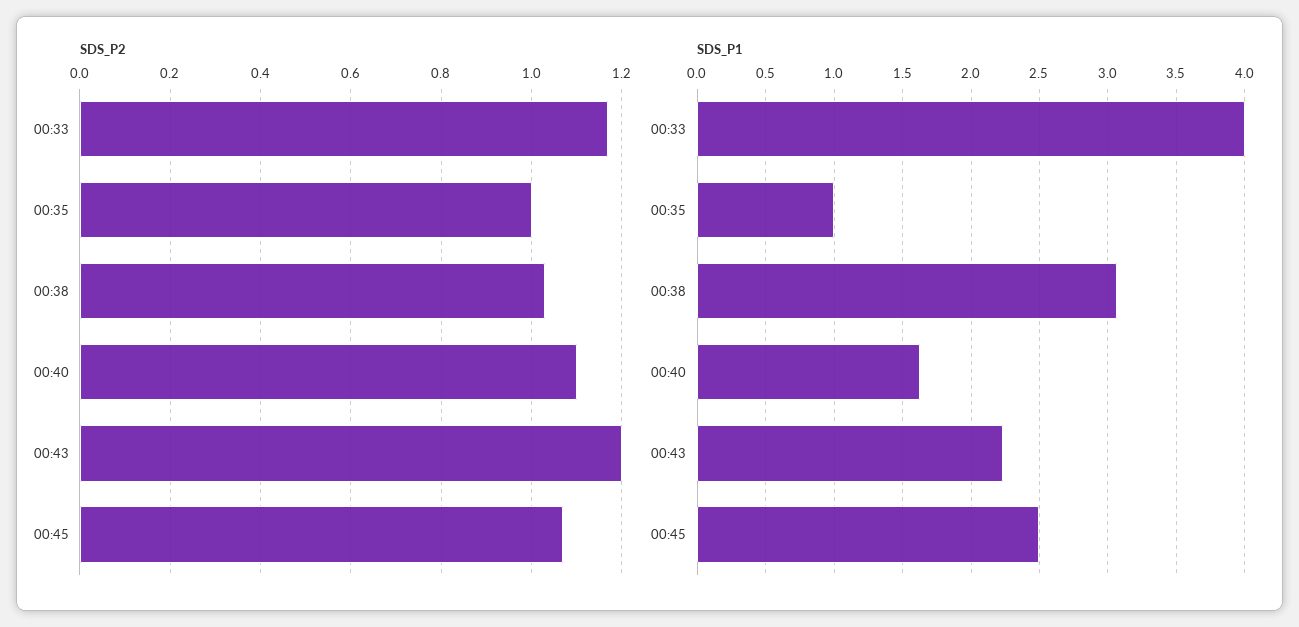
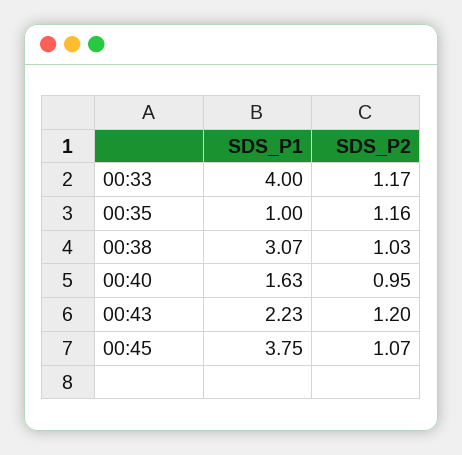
  {
    "SDS_P2": {
      "00:33": 1.17,
-     "00:35": 1,
+     "00:35": 1.16,
      "00:38": 1.03,
-     "00:40": 1.1,
+     "00:40": 0.95,
      "00:43": 1.2,
      "00:45": 1.07
    },
    "SDS_P1": {
      "00:33": 4,
      "00:35": 1,
      "00:38": 3.07,
      "00:40": 1.63,
      "00:43": 2.23,
-     "00:45": 2.5
+     "00:45": 3.75
    }
  }

